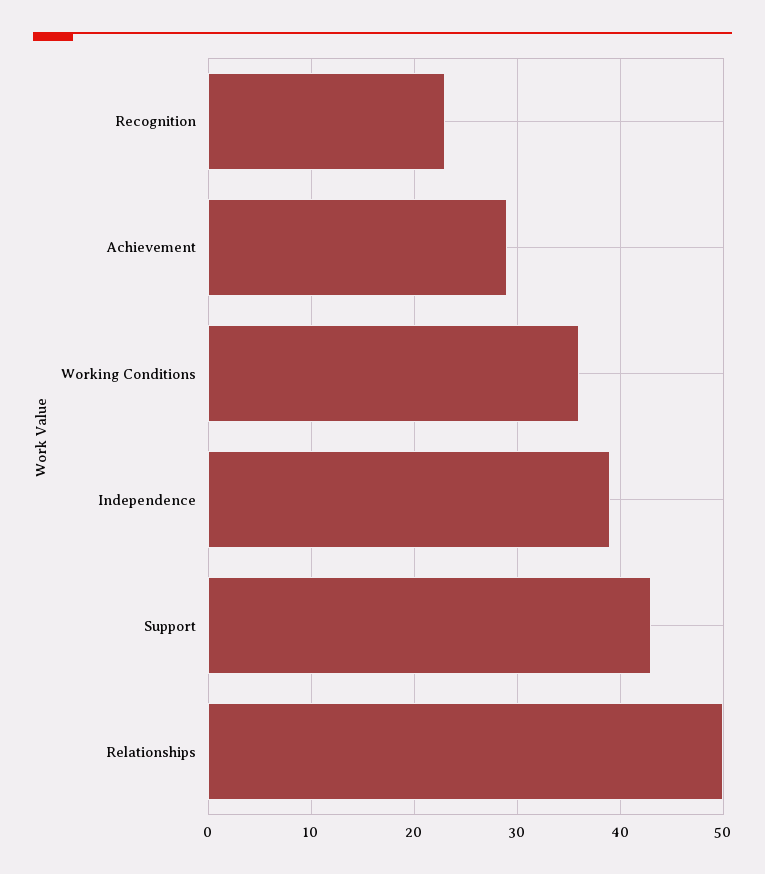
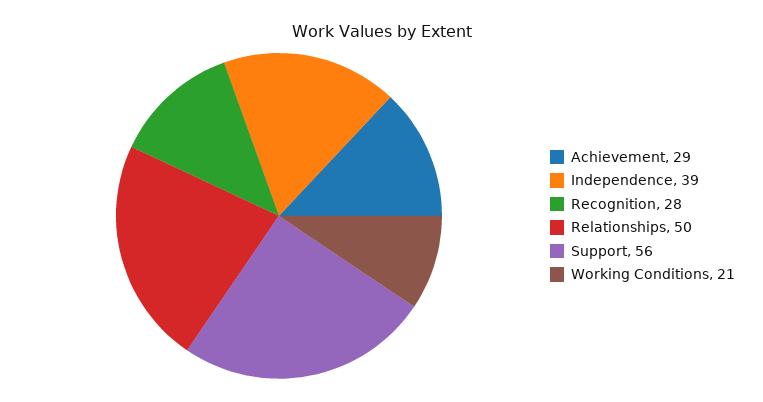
  {
-   "Recognition": 23,
+   "Recognition": 28,
    "Achievement": 29,
-   "Working Conditions": 36,
+   "Working Conditions": 21,
    "Independence": 39,
-   "Support": 43,
+   "Support": 56,
    "Relationships": 50
  }

